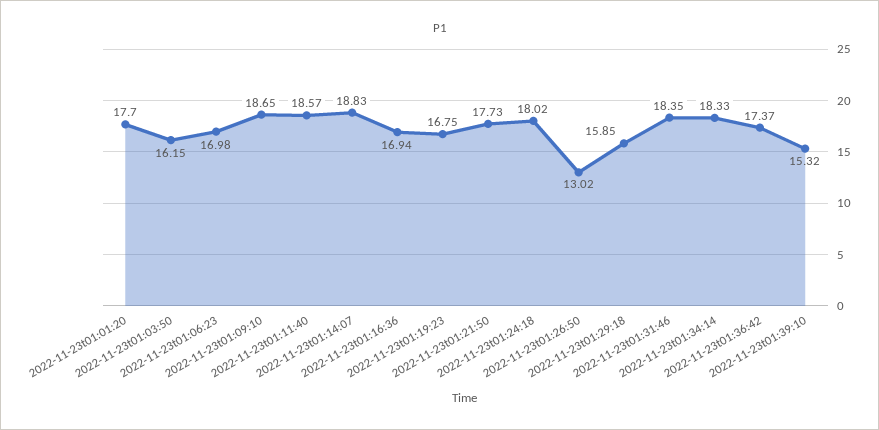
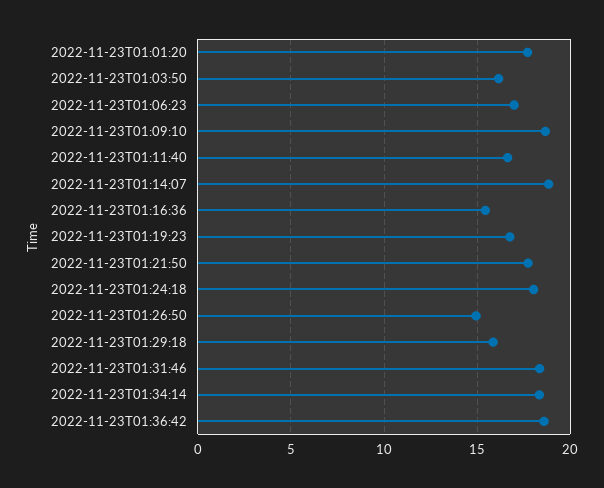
  {
    "2022-11-23t01:01:20": 17.7,
    "2022-11-23t01:03:50": 16.15,
    "2022-11-23t01:06:23": 16.98,
    "2022-11-23t01:09:10": 18.65,
-   "2022-11-23t01:11:40": 18.57,
+   "2022-11-23t01:11:40": 16.5,
    "2022-11-23t01:14:07": 18.83,
-   "2022-11-23t01:16:36": 16.94,
+   "2022-11-23t01:16:36": 15.5,
    "2022-11-23t01:19:23": 16.75,
    "2022-11-23t01:21:50": 17.73,
    "2022-11-23t01:24:18": 18.02,
-   "2022-11-23t01:26:50": 13.02,
+   "2022-11-23t01:26:50": 15,
    "2022-11-23t01:29:18": 15.85,
    "2022-11-23t01:31:46": 18.35,
    "2022-11-23t01:34:14": 18.33,
-   "2022-11-23t01:36:42": 17.37,
+   "2022-11-23t01:36:42": 18.5
-   "2022-11-23t01:39:10": 15.32
  }

